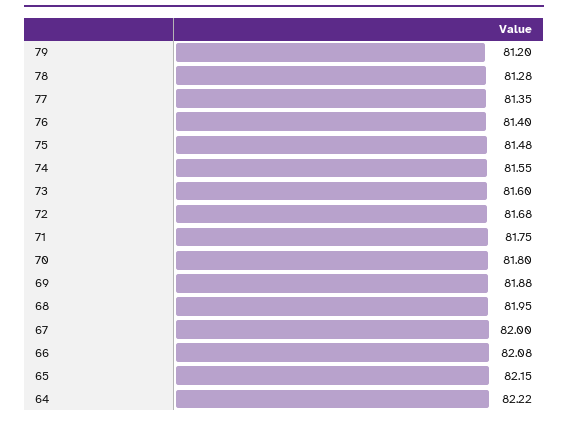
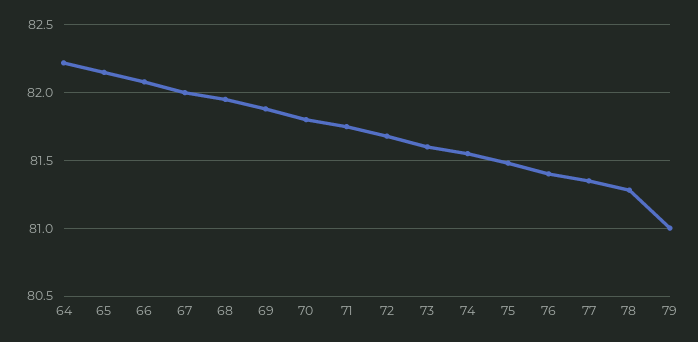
  {
-   "79": 81.2,
+   "79": 81,
    "78": 81.28,
    "77": 81.35,
    "76": 81.4,
    "75": 81.48,
    "74": 81.55,
    "73": 81.6,
    "72": 81.68,
    "71": 81.75,
    "70": 81.8,
    "69": 81.88,
    "68": 81.95,
    "67": 82,
    "66": 82.08,
    "65": 82.15,
    "64": 82.22
  }

